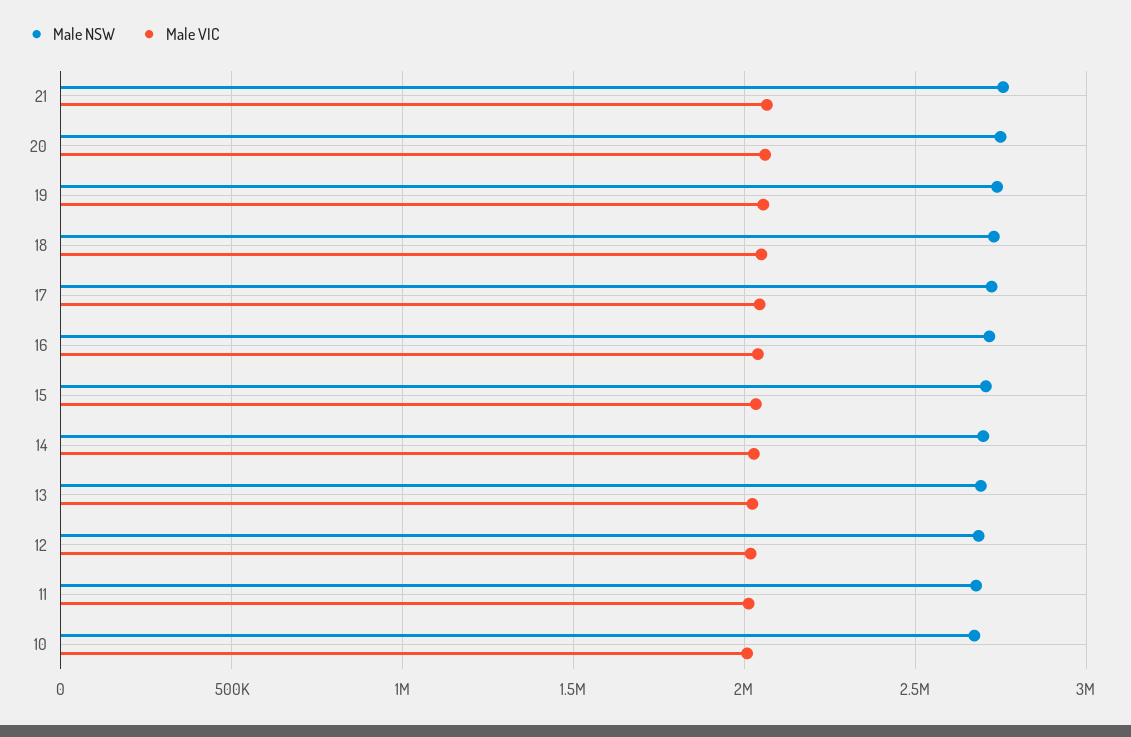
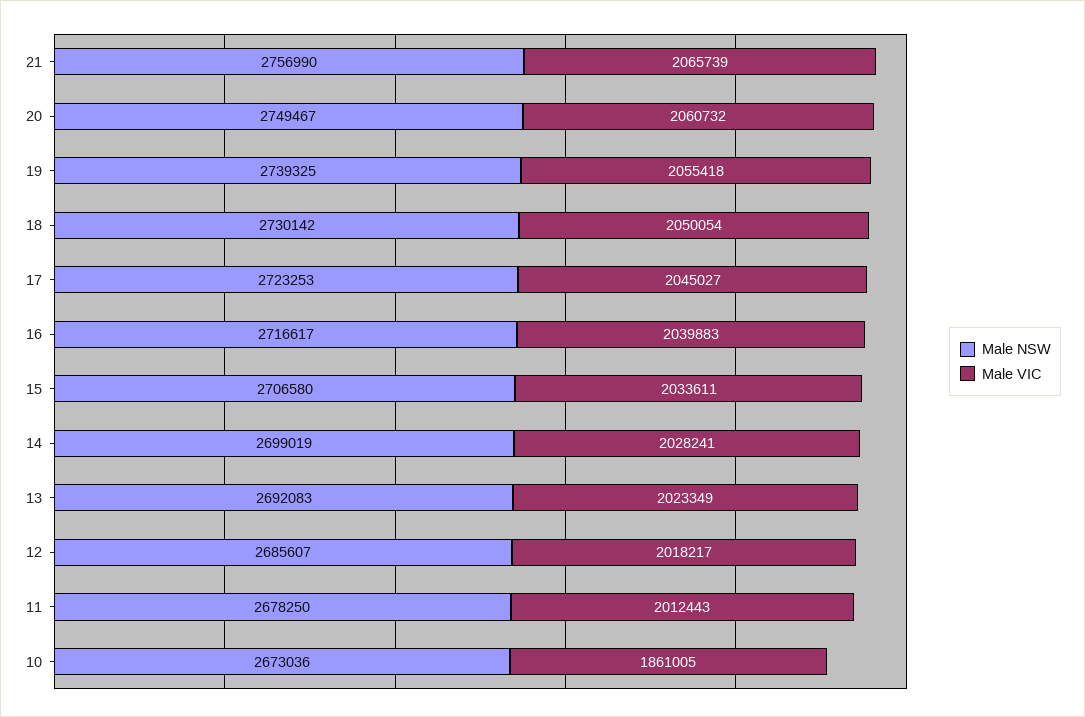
  {
    "Male NSW": {
      "21": 2756990,
      "20": 2749467,
      "19": 2739325,
      "18": 2730142,
      "17": 2723253,
      "16": 2716617,
      "15": 2706580,
      "14": 2699019,
      "13": 2692083,
      "12": 2685607,
      "11": 2678250,
      "10": 2673036
    },
    "Male VIC": {
      "21": 2065739,
      "20": 2060732,
      "19": 2055418,
      "18": 2050054,
      "17": 2045027,
      "16": 2039883,
      "15": 2033611,
      "14": 2028241,
      "13": 2023349,
      "12": 2018217,
      "11": 2012443,
-     "10": 2000000
+     "10": 1861005
    }
  }

